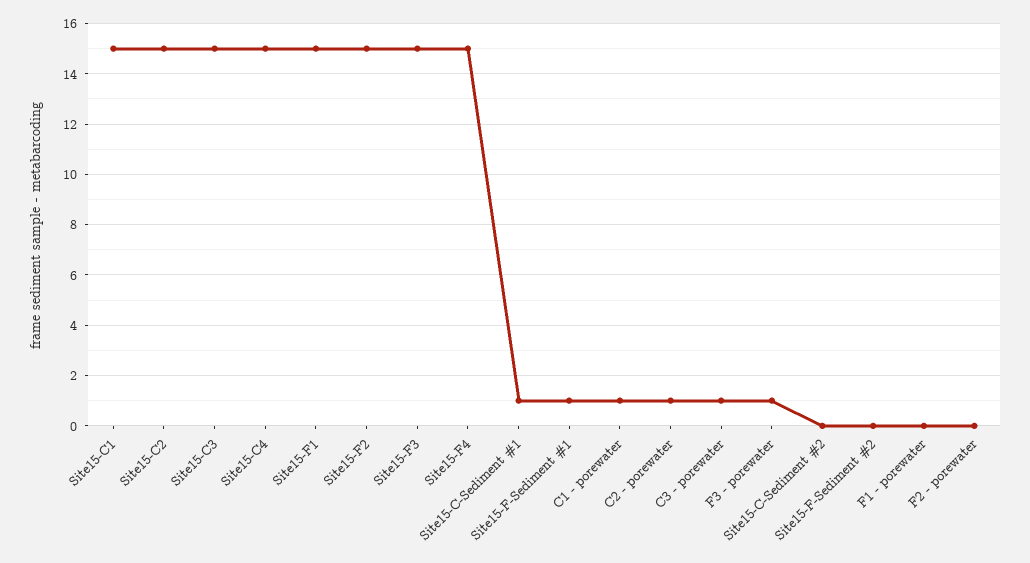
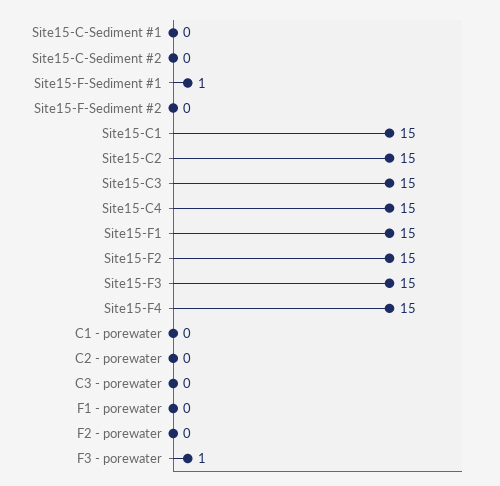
  {
    "Site15-C1": 15,
    "Site15-C2": 15,
    "Site15-C3": 15,
    "Site15-C4": 15,
    "Site15-F1": 15,
    "Site15-F2": 15,
    "Site15-F3": 15,
    "Site15-F4": 15,
-   "Site15-C-Sediment #1": 1,
+   "Site15-C-Sediment #1": 0,
    "Site15-F-Sediment #1": 1,
-   "C1 - porewater": 1,
+   "C1 - porewater": 0,
-   "C2 - porewater": 1,
+   "C2 - porewater": 0,
-   "C3 - porewater": 1,
+   "C3 - porewater": 0,
    "F3 - porewater": 1,
    "Site15-C-Sediment #2": 0,
    "Site15-F-Sediment #2": 0,
    "F1 - porewater": 0,
    "F2 - porewater": 0
  }

